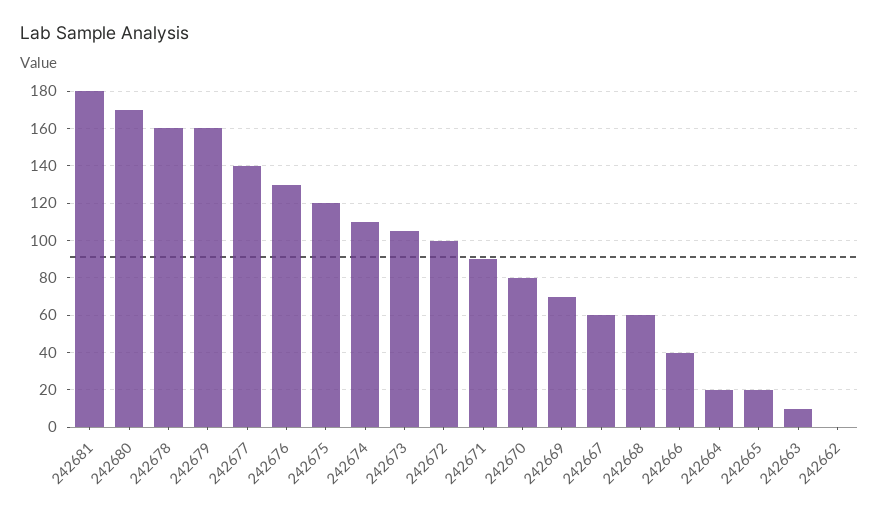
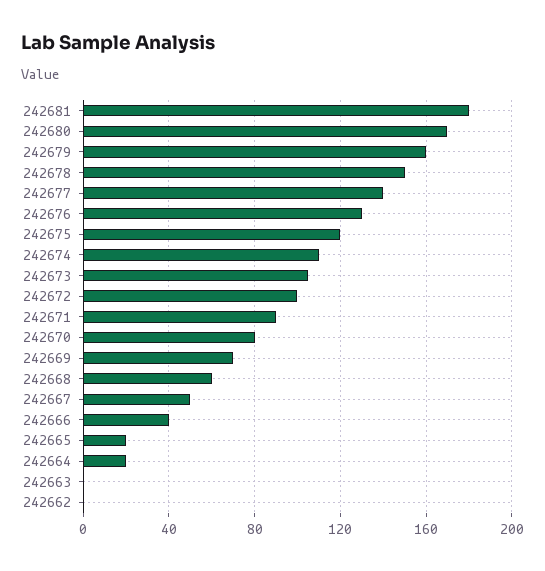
  {
    "242681": 180,
    "242680": 170,
-   "242678": 160,
+   "242678": 150,
    "242679": 160,
    "242677": 140,
    "242676": 130,
    "242675": 120,
    "242674": 110,
    "242673": 105,
    "242672": 100,
    "242671": 90,
    "242670": 80,
    "242669": 70,
-   "242667": 60,
+   "242667": 50,
    "242668": 60,
    "242666": 40,
    "242664": 20,
    "242665": 20,
-   "242663": 10,
+   "242663": 0,
    "242662": 0
  }

